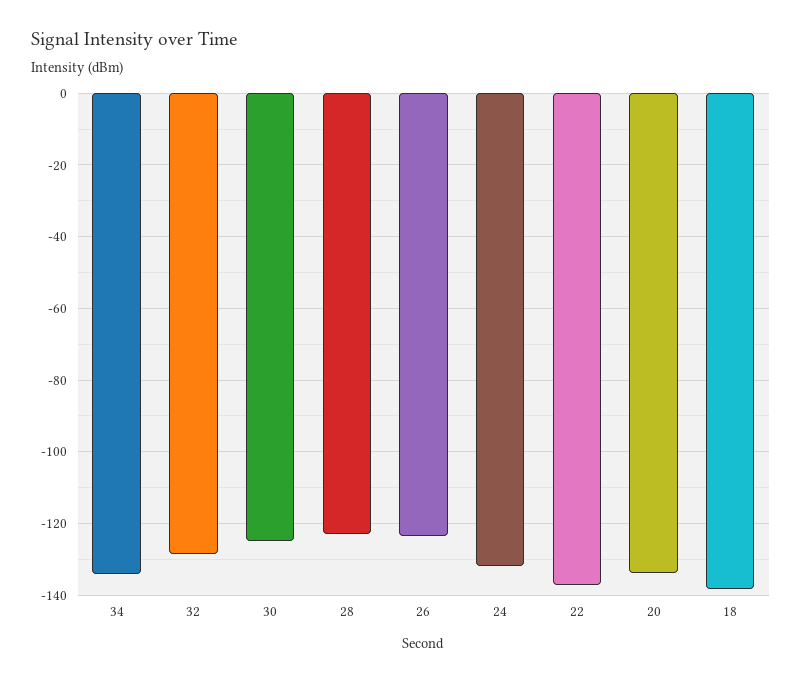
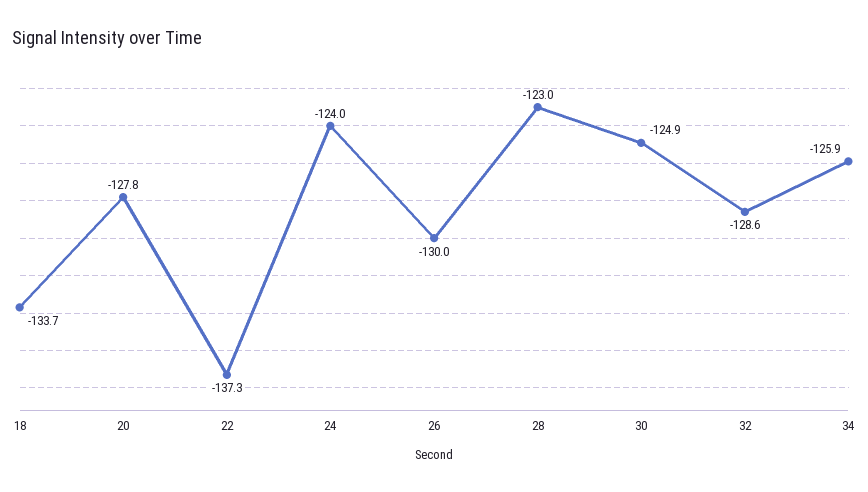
  {
-   "34": -134,
+   "34": -125.9,
    "32": -128.6,
    "30": -124.9,
    "28": -123,
-   "26": -124,
+   "26": -130,
-   "24": -132,
+   "24": -124,
    "22": -137.3,
-   "20": -134,
+   "20": -127.8,
-   "18": -138
+   "18": -133.7
  }

